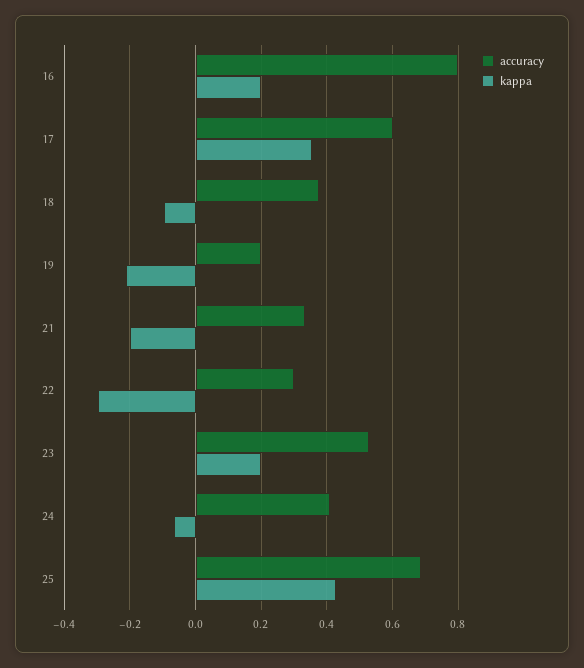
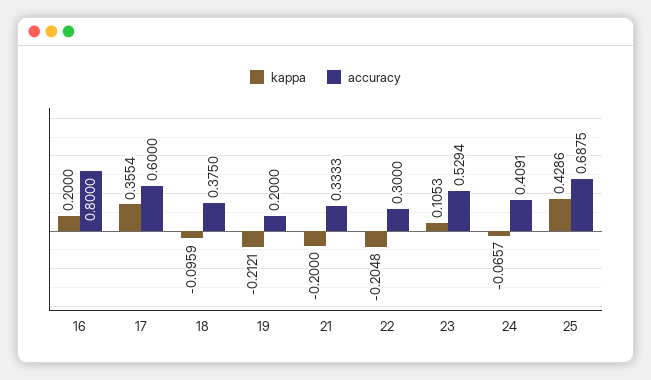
  {
    "accuracy": {
      "16": 0.8,
      "17": 0.6,
      "18": 0.375,
      "19": 0.2,
      "21": 0.3333,
      "22": 0.3,
      "23": 0.5294,
      "24": 0.4091,
      "25": 0.6875
    },
    "kappa": {
      "16": 0.2,
      "17": 0.3554,
      "18": -0.0959,
      "19": -0.2121,
      "21": -0.2,
-     "22": -0.3,
+     "22": -0.2048,
-     "23": 0.2,
+     "23": 0.1053,
      "24": -0.0657,
      "25": 0.4286
    }
  }

